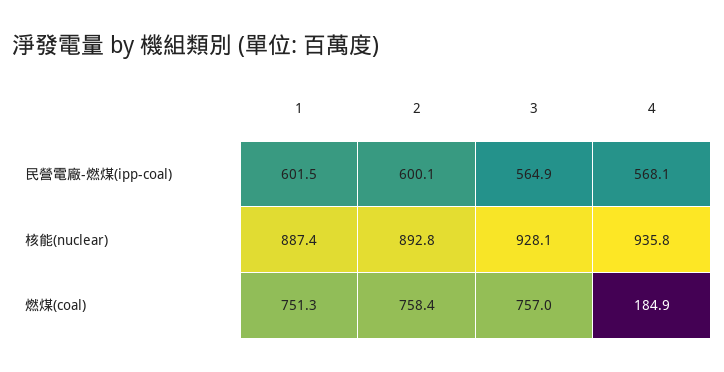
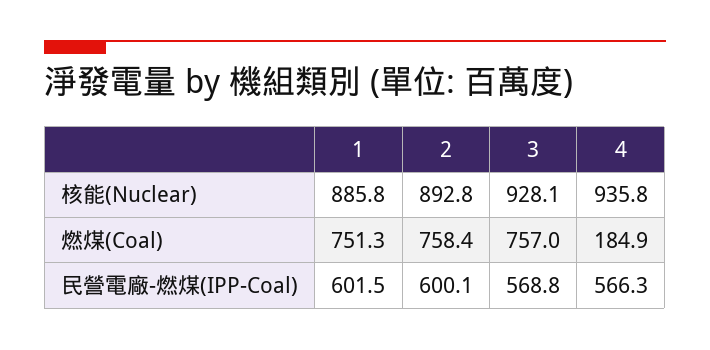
  {
    "1": {
      "民營電廠-燃煤(ipp-coal)": 601.5,
-     "核能(nuclear)": 887.4,
+     "核能(nuclear)": 885.8,
      "燃煤(coal)": 751.3
    },
    "2": {
      "民營電廠-燃煤(ipp-coal)": 600.1,
      "核能(nuclear)": 892.8,
      "燃煤(coal)": 758.4
    },
    "3": {
-     "民營電廠-燃煤(ipp-coal)": 564.9,
+     "民營電廠-燃煤(ipp-coal)": 568.8,
      "核能(nuclear)": 928.1,
      "燃煤(coal)": 757
    },
    "4": {
-     "民營電廠-燃煤(ipp-coal)": 568.1,
+     "民營電廠-燃煤(ipp-coal)": 566.3,
      "核能(nuclear)": 935.8,
      "燃煤(coal)": 184.9
    }
  }

